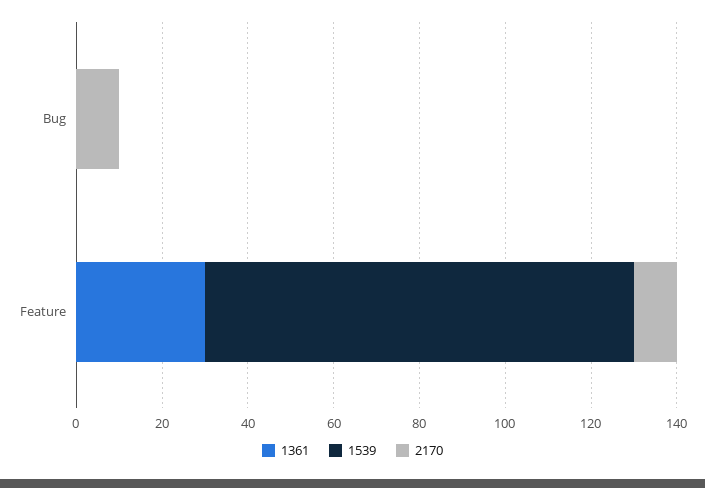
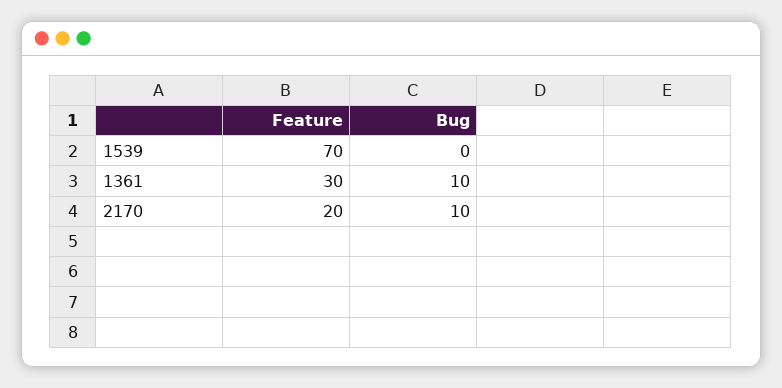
  {
    "1361": {
-     "Bug": 0,
+     "Bug": 10,
      "Feature": 30
    },
    "1539": {
      "Bug": 0,
-     "Feature": 100
+     "Feature": 70
    },
    "2170": {
      "Bug": 10,
-     "Feature": 10
+     "Feature": 20
    }
  }

